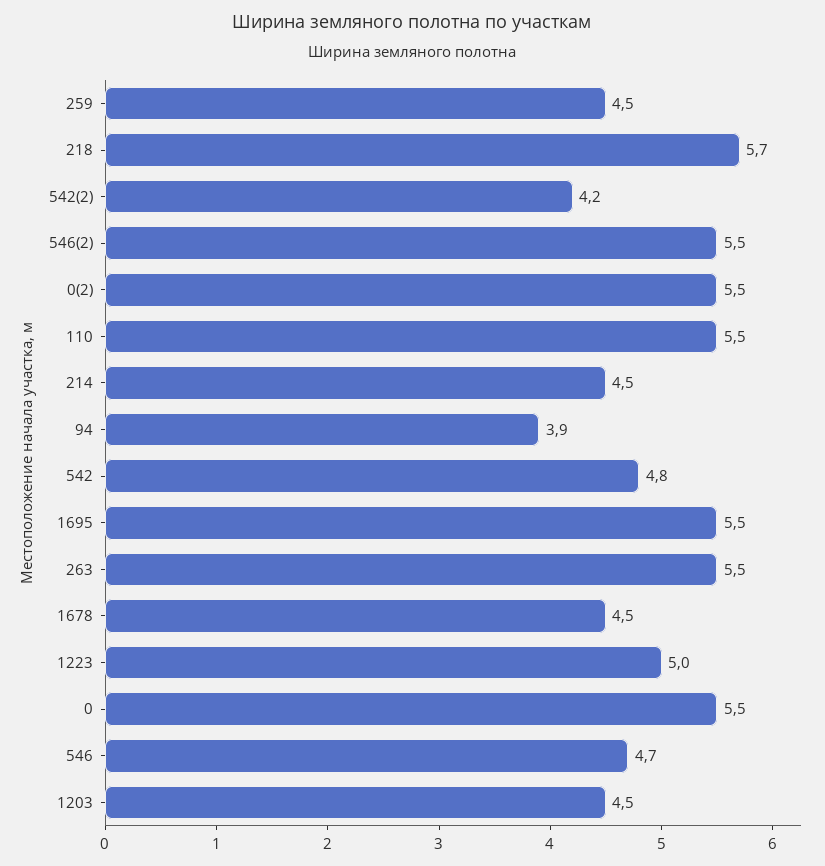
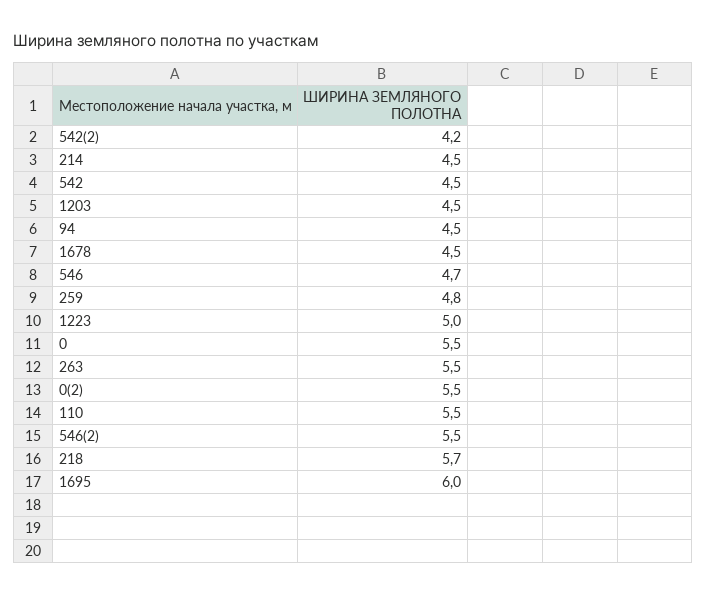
  {
-   "259": 4.5,
+   "259": 4.8,
    "218": 5.7,
    "542(2)": 4.2,
    "546(2)": 5.5,
    "0(2)": 5.5,
    "110": 5.5,
    "214": 4.5,
-   "94": 3.9,
+   "94": 4.5,
-   "542": 4.8,
+   "542": 4.5,
-   "1695": 5.5,
+   "1695": 6,
    "263": 5.5,
    "1678": 4.5,
    "1223": 5,
    "0": 5.5,
    "546": 4.7,
    "1203": 4.5
  }

